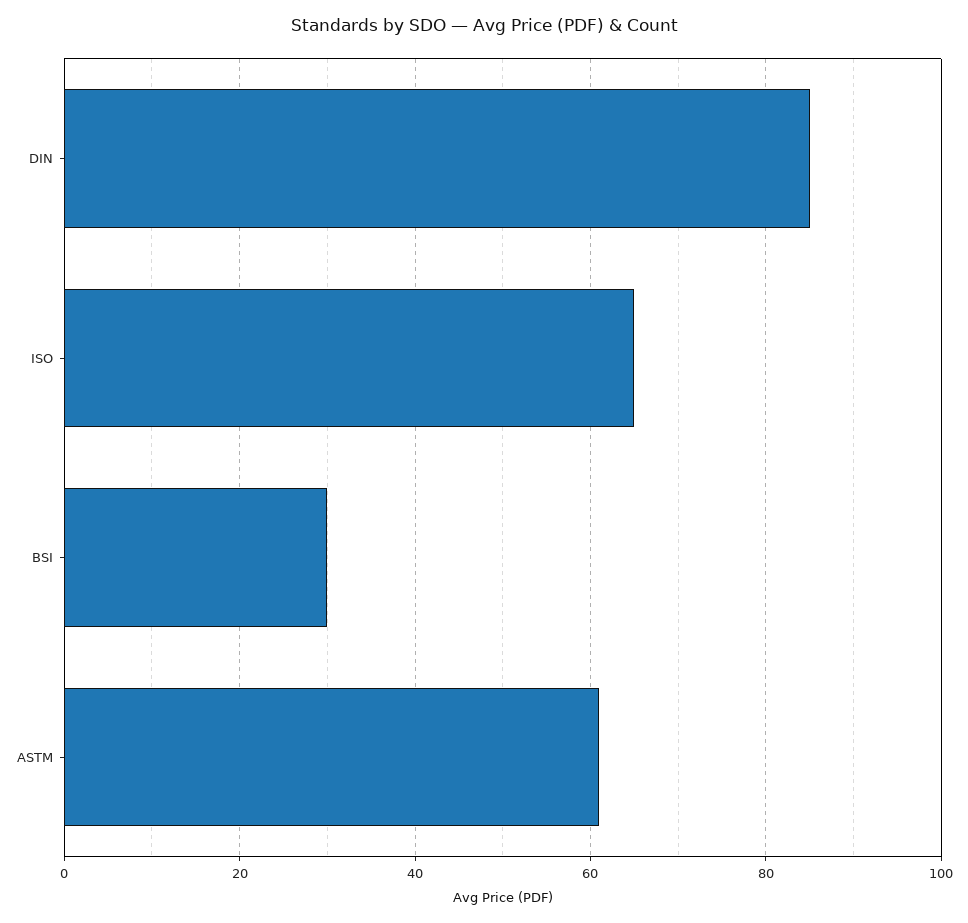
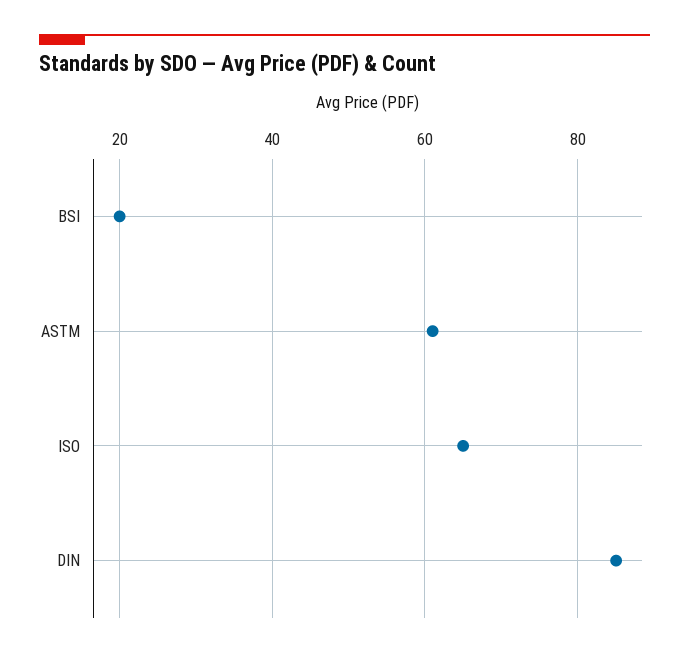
  {
    "DIN": 86,
    "ISO": 66,
-   "BSI": 30,
+   "BSI": 20,
    "ASTM": 62
  }

